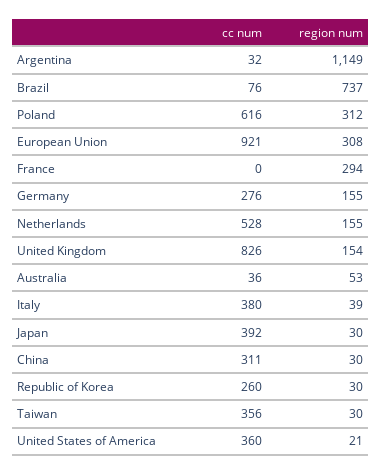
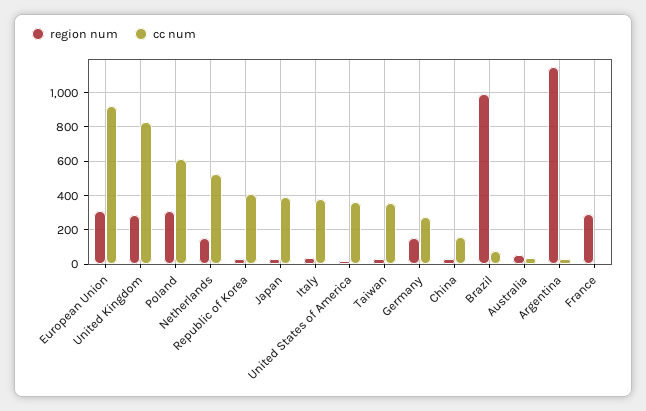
  {
    "cc num": {
      "Argentina": 32,
      "Brazil": 76,
      "Poland": 616,
      "European Union": 921,
      "France": 0,
      "Germany": 276,
      "Netherlands": 528,
      "United Kingdom": 826,
      "Australia": 36,
      "Italy": 380,
      "Japan": 392,
-     "China": 311,
+     "China": 150,
-     "Republic of Korea": 260,
+     "Republic of Korea": 400,
      "Taiwan": 356,
      "United States of America": 360
    },
    "region num": {
      "Argentina": 1149,
-     "Brazil": 737,
+     "Brazil": 1000,
      "Poland": 312,
      "European Union": 308,
      "France": 294,
      "Germany": 155,
      "Netherlands": 155,
-     "United Kingdom": 154,
+     "United Kingdom": 300,
      "Australia": 53,
      "Italy": 39,
      "Japan": 30,
      "China": 30,
      "Republic of Korea": 30,
      "Taiwan": 30,
      "United States of America": 21
    }
  }

